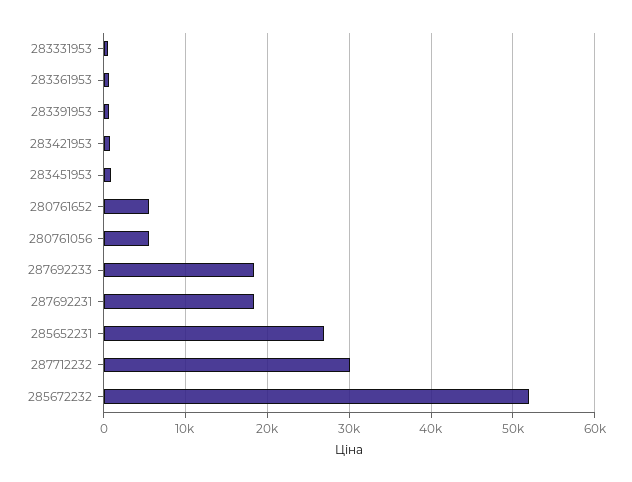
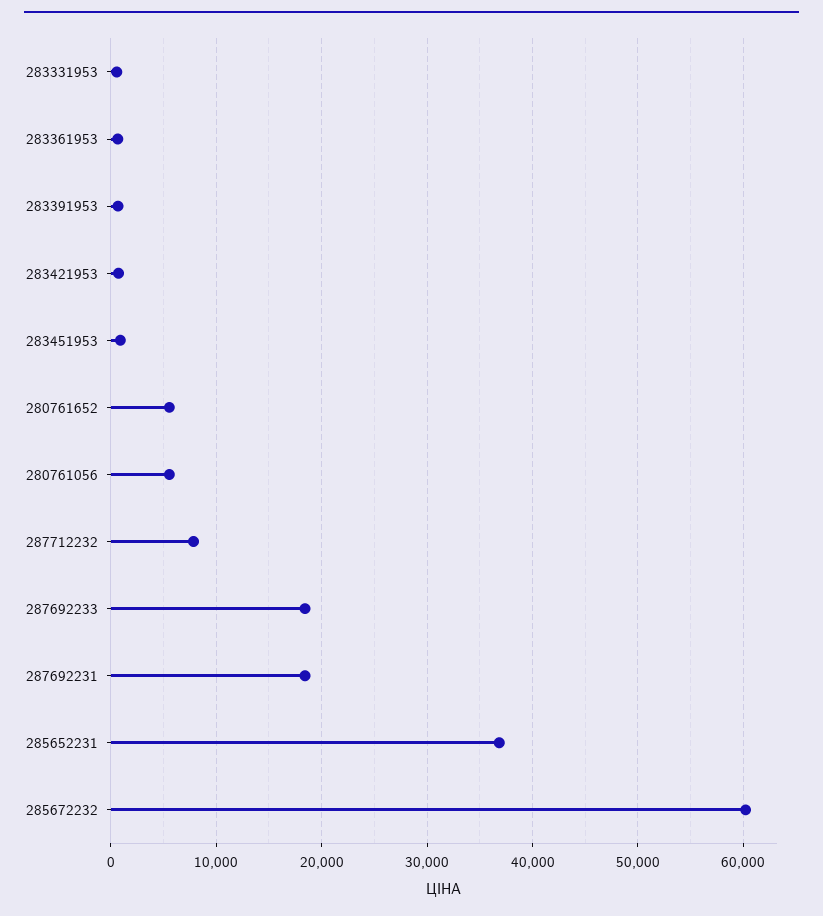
  {
    "283331953": 1000,
    "283361953": 1000,
    "283391953": 1000,
    "283421953": 1000,
    "283451953": 1000,
    "280761652": 6000,
    "280761056": 6000,
    "287692233": 18000,
    "287692231": 18000,
-   "285652231": 27000,
+   "285652231": 37000,
-   "287712232": 30000,
+   "287712232": 8000,
-   "285672232": 52000
+   "285672232": 60000
  }

